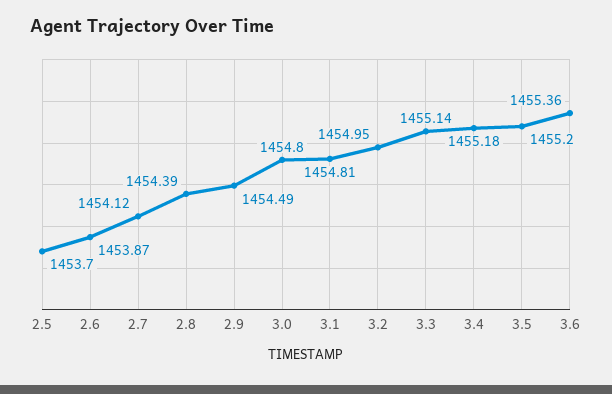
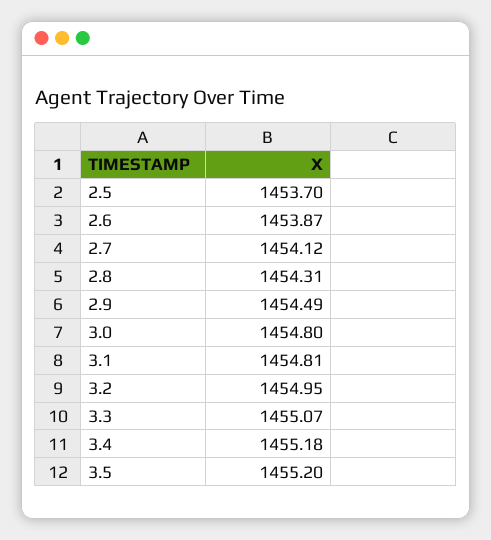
  {
    "2.5": 1453.7,
    "2.6": 1453.87,
    "2.7": 1454.12,
-   "2.8": 1454.39,
+   "2.8": 1454.31,
    "2.9": 1454.49,
    "3.0": 1454.8,
    "3.1": 1454.81,
    "3.2": 1454.95,
-   "3.3": 1455.14,
+   "3.3": 1455.07,
    "3.4": 1455.18,
-   "3.5": 1455.2,
+   "3.5": 1455.2
-   "3.6": 1455.36
  }

